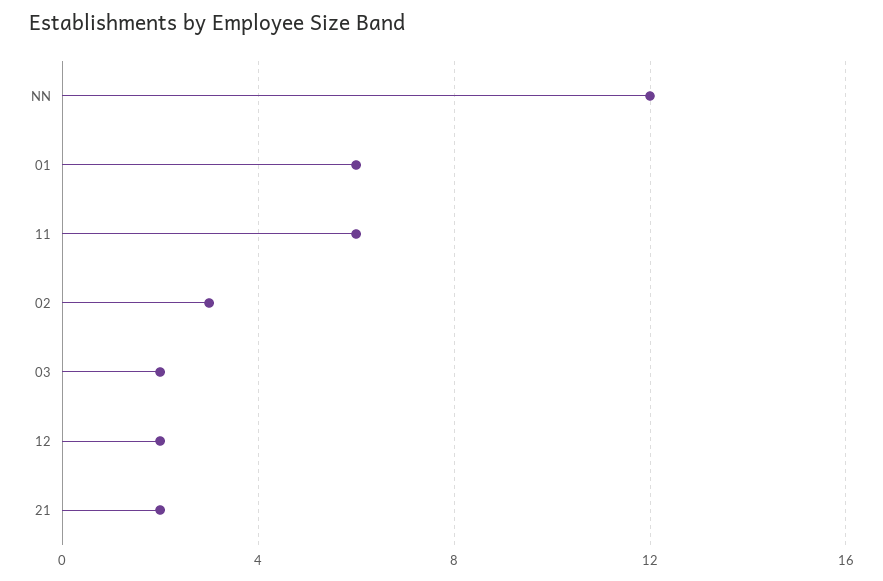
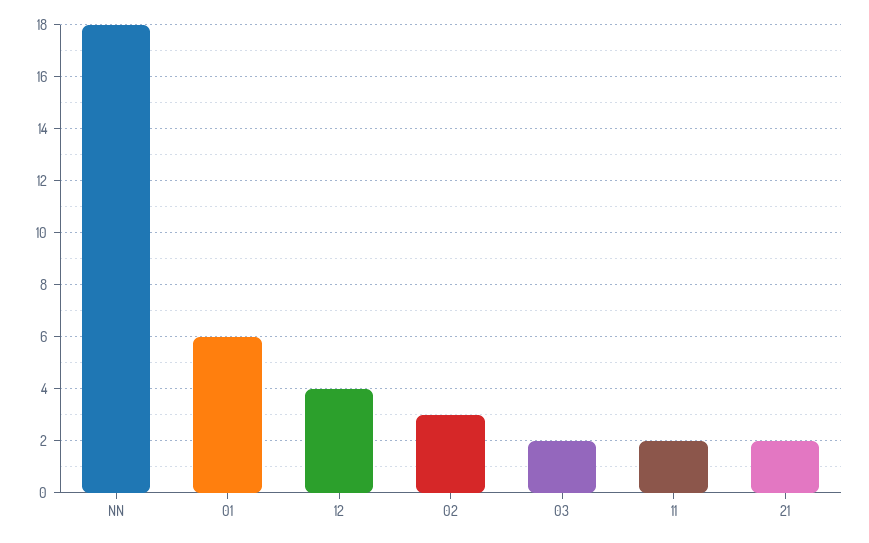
  {
-   "NN": 12,
+   "NN": 18,
    "01": 6,
-   "11": 6,
+   "11": 2,
    "02": 3,
    "03": 2,
-   "12": 2,
+   "12": 4,
    "21": 2
  }

